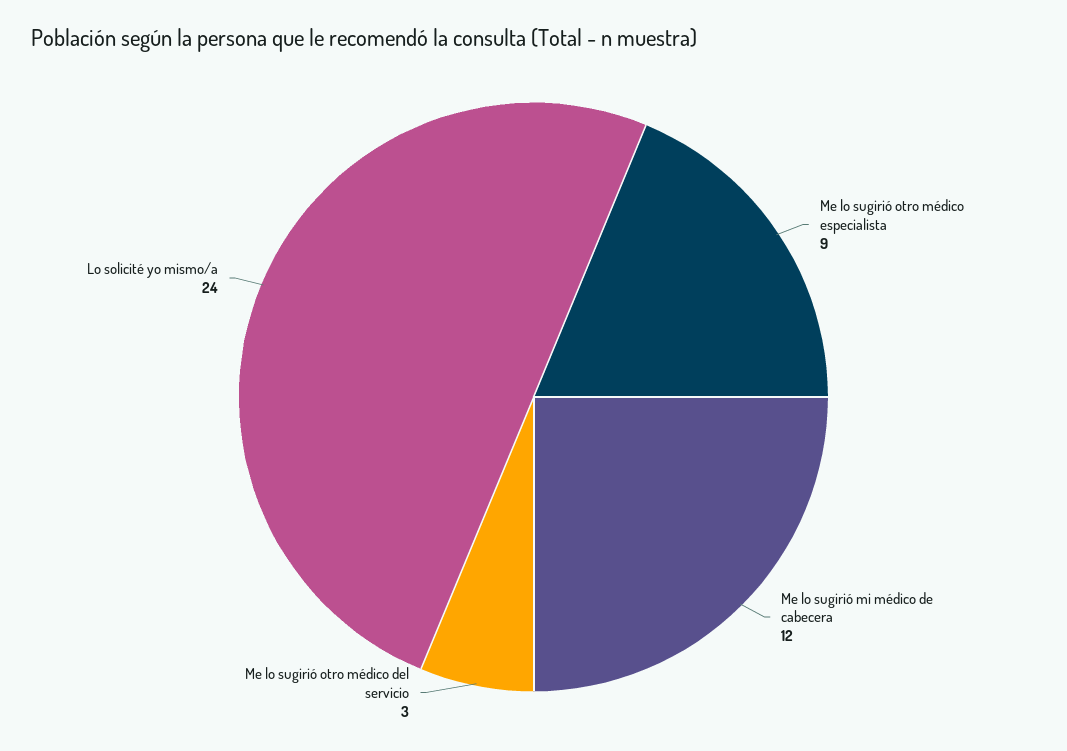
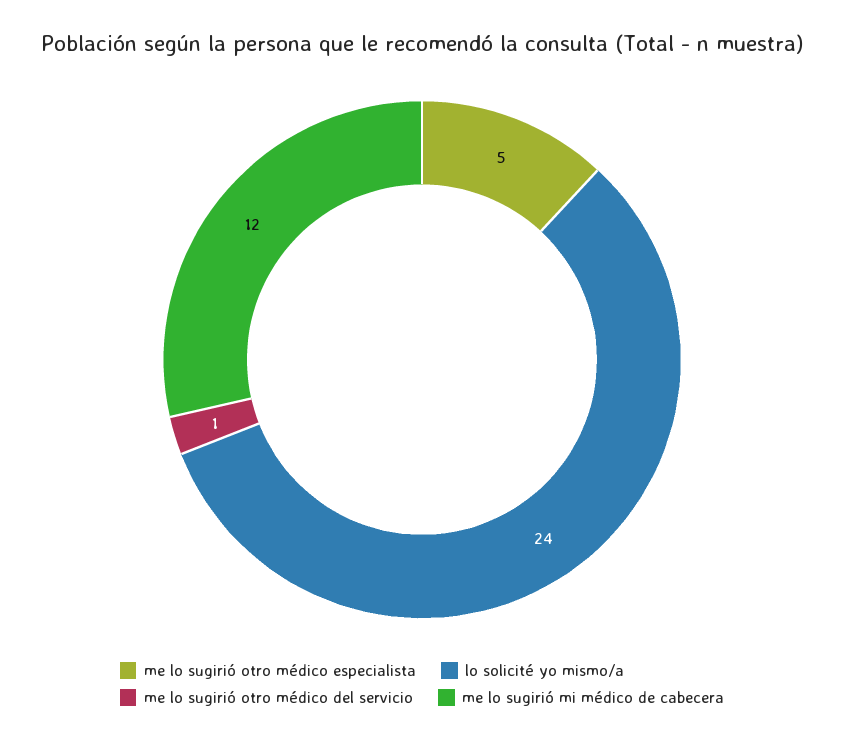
  {
-   "Me lo sugirió otro médico especialista": 9,
+   "Me lo sugirió otro médico especialista": 5,
    "Me lo sugirió mi médico de cabecera": 12,
-   "Me lo sugirió otro médico del servicio": 3,
+   "Me lo sugirió otro médico del servicio": 1,
    "Lo solicité yo mismo/a": 24
  }

